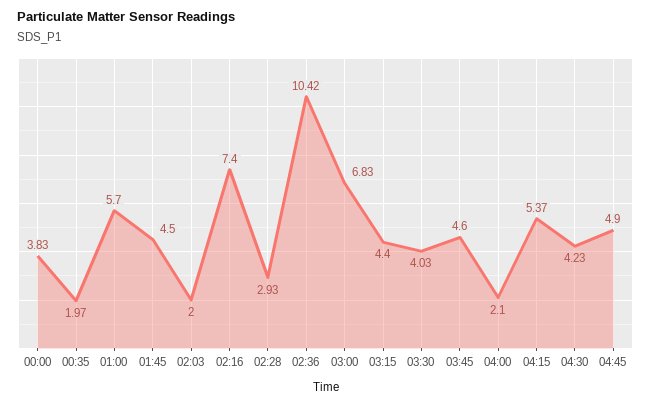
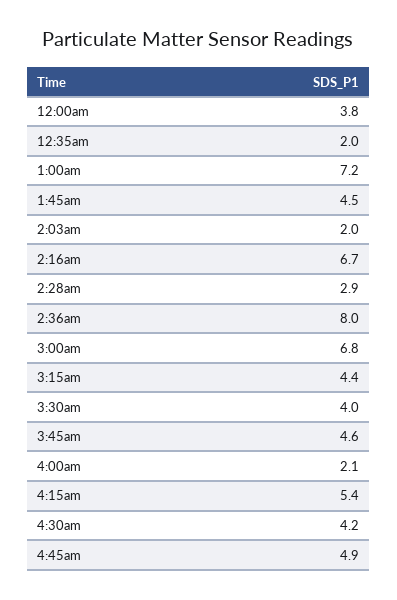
  {
    "00:00": 3.83,
    "00:35": 1.97,
-   "01:00": 5.7,
+   "01:00": 7.2,
    "01:45": 4.5,
    "02:03": 2,
-   "02:16": 7.4,
+   "02:16": 6.7,
    "02:28": 2.93,
-   "02:36": 10.42,
+   "02:36": 8,
    "03:00": 6.83,
    "03:15": 4.4,
    "03:30": 4.03,
    "03:45": 4.6,
    "04:00": 2.1,
    "04:15": 5.37,
    "04:30": 4.23,
    "04:45": 4.9
  }

